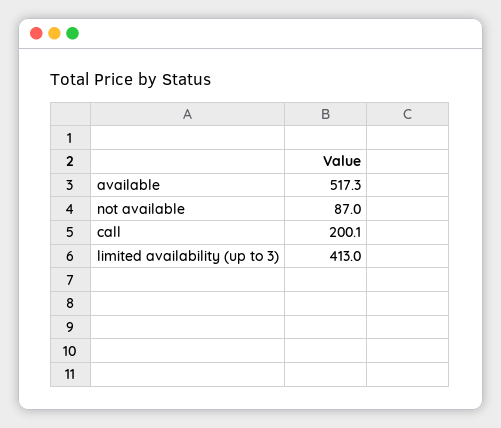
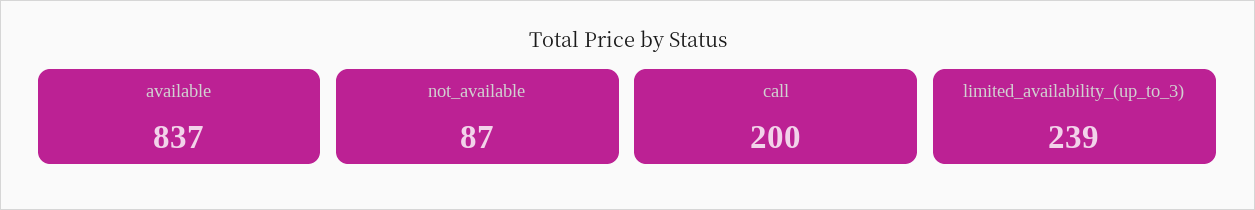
  {
-   "available": 517.3,
+   "available": 837,
    "not available": 87,
    "call": 200.1,
-   "limited availability (up to 3)": 413
+   "limited availability (up to 3)": 239
  }

